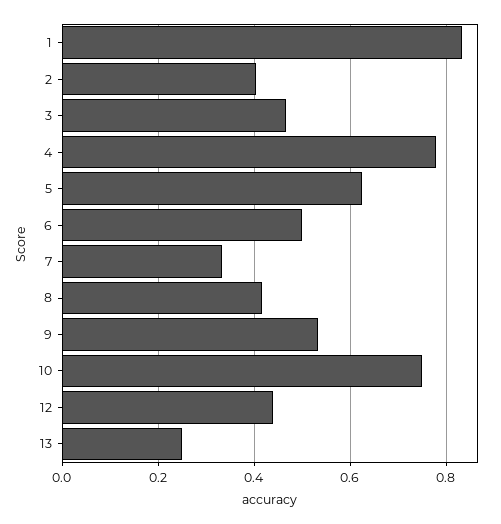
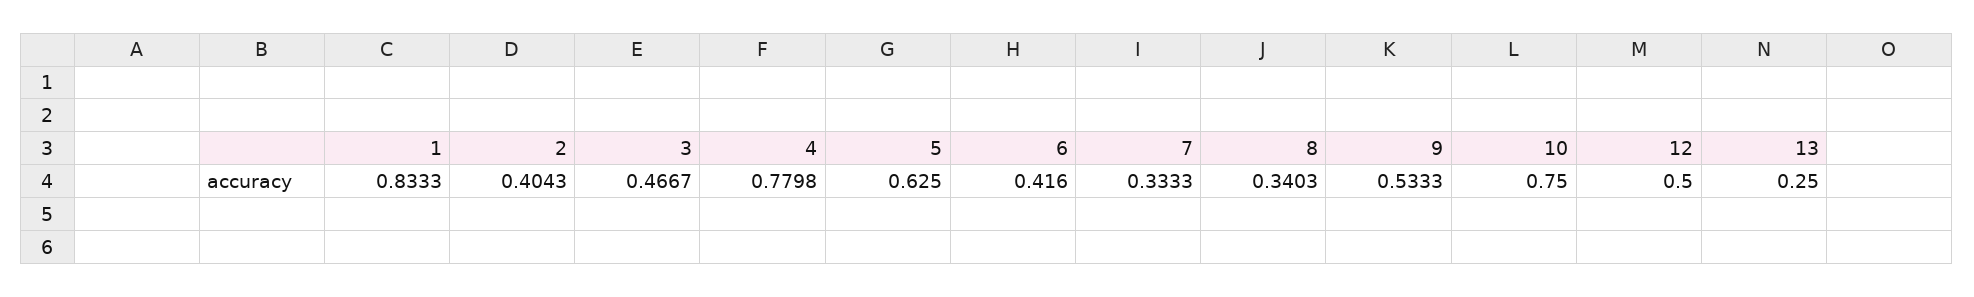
  {
    "1": 0.8333,
    "2": 0.4043,
    "3": 0.4667,
    "4": 0.7798,
    "5": 0.625,
-   "6": 0.5,
+   "6": 0.416,
    "7": 0.3333,
-   "8": 0.42,
+   "8": 0.3403,
    "9": 0.5333,
    "10": 0.75,
-   "12": 0.44,
+   "12": 0.5,
    "13": 0.25
  }

